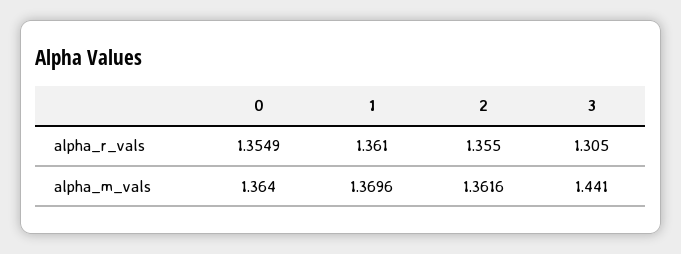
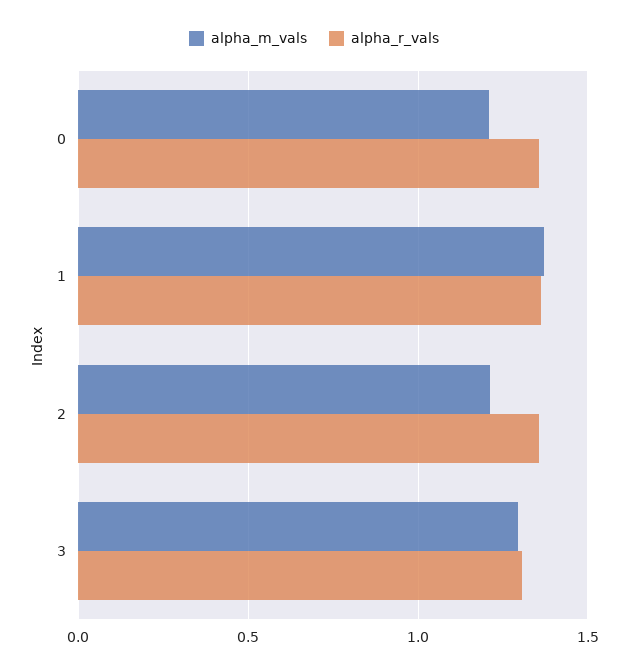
  {
    "alpha_r_vals": {
      "0": 1.3549,
      "1": 1.361,
      "2": 1.355,
      "3": 1.305
    },
    "alpha_m_vals": {
-     "0": 1.364,
+     "0": 1.2,
      "1": 1.3696,
-     "2": 1.3616,
+     "2": 1.2,
-     "3": 1.441
+     "3": 1.3
    }
  }

